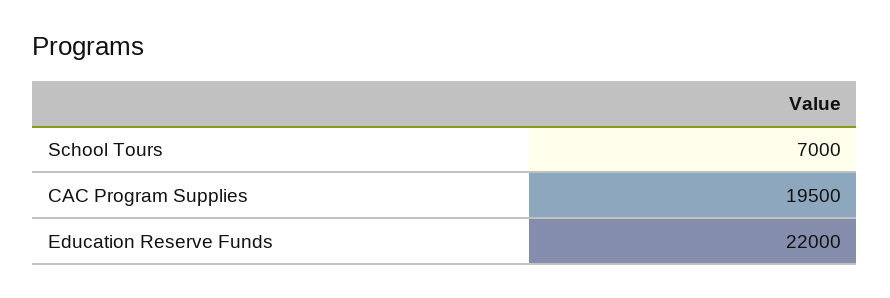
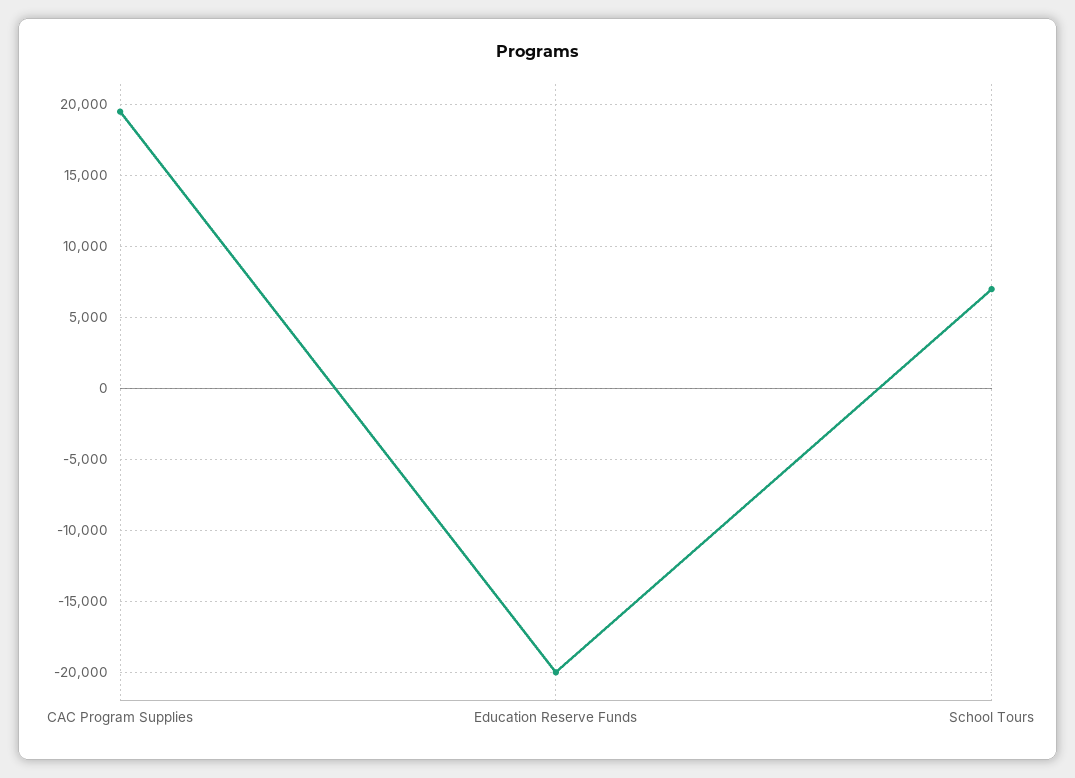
  {
    "School Tours": 7000,
    "CAC Program Supplies": 19500,
-   "Education Reserve Funds": 22000
+   "Education Reserve Funds": -20000
  }

